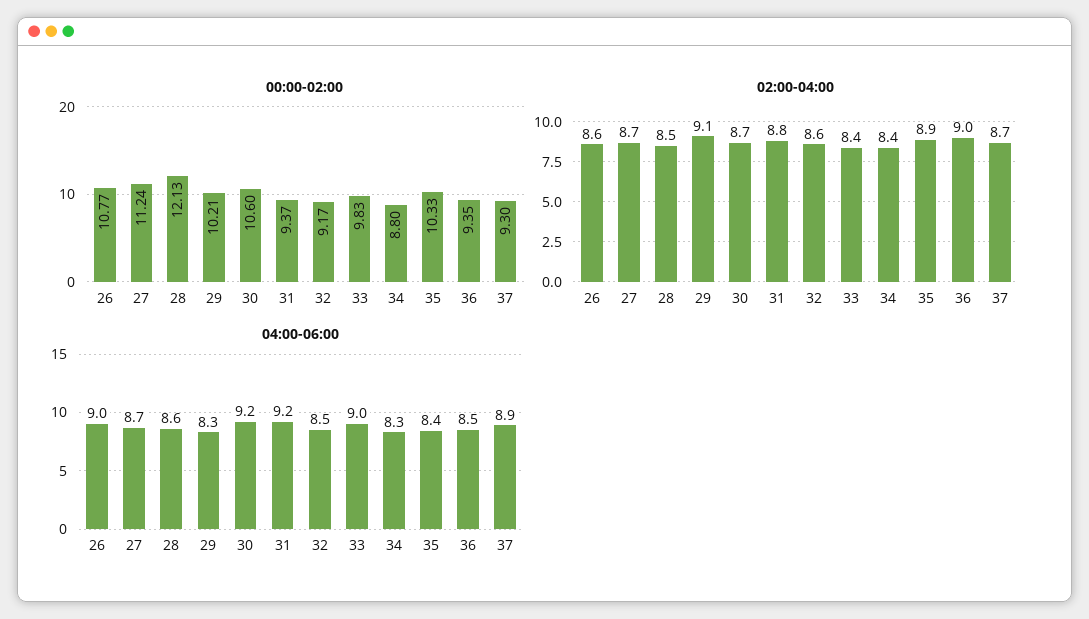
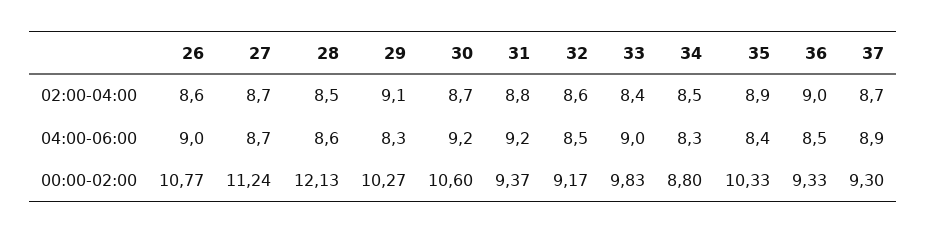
  {
    "00:00-02:00": {
      "26": 10.77,
      "27": 11.24,
      "28": 12.13,
-     "29": 10.21,
+     "29": 10.27,
      "30": 10.6,
      "31": 9.37,
      "32": 9.17,
      "33": 9.83,
      "34": 8.8,
      "35": 10.33,
-     "36": 9.35,
+     "36": 9.33,
      "37": 9.3
    },
    "02:00-04:00": {
      "26": 8.6,
      "27": 8.7,
      "28": 8.5,
      "29": 9.1,
      "30": 8.7,
      "31": 8.8,
      "32": 8.6,
      "33": 8.4,
-     "34": 8.4,
+     "34": 8.5,
      "35": 8.9,
      "36": 9,
      "37": 8.7
    },
    "04:00-06:00": {
      "26": 9,
      "27": 8.7,
      "28": 8.6,
      "29": 8.3,
      "30": 9.2,
      "31": 9.2,
      "32": 8.5,
      "33": 9,
      "34": 8.3,
      "35": 8.4,
      "36": 8.5,
      "37": 8.9
    }
  }

